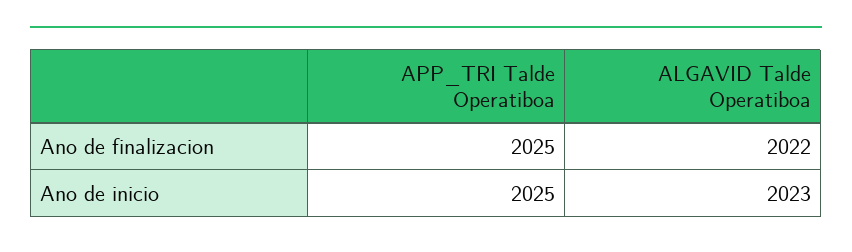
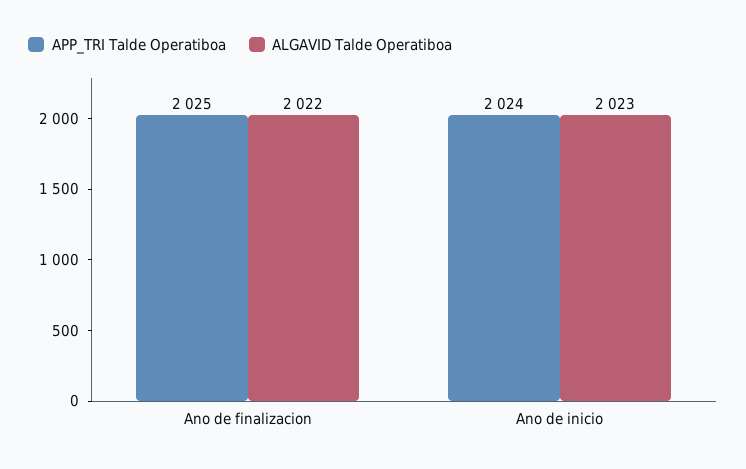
  {
    "APP_TRI Talde Operatiboa": {
      "Ano de finalizacion": 2025,
-     "Ano de inicio": 2025
+     "Ano de inicio": 2024
    },
    "ALGAVID Talde Operatiboa": {
      "Ano de finalizacion": 2022,
      "Ano de inicio": 2023
    }
  }

